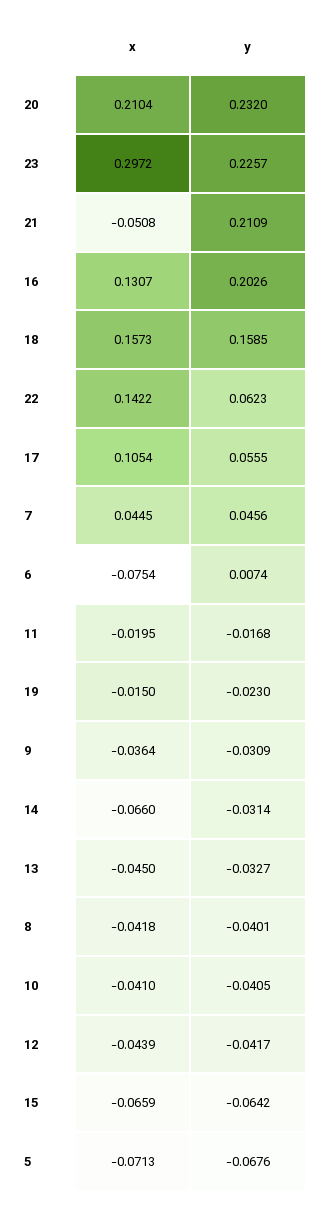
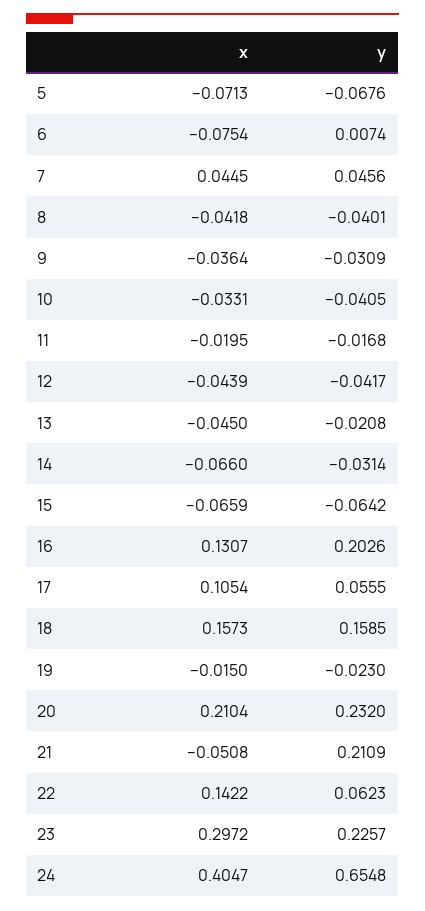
  {
    "x": {
      "20": 0.2104,
      "23": 0.2972,
      "21": -0.0508,
      "16": 0.1307,
      "18": 0.1573,
      "22": 0.1422,
      "17": 0.1054,
      "7": 0.0445,
      "6": -0.0754,
      "11": -0.0195,
      "19": -0.015,
      "9": -0.0364,
      "14": -0.066,
      "13": -0.045,
      "8": -0.0418,
-     "10": -0.041,
+     "10": -0.0331,
      "12": -0.0439,
      "15": -0.0659,
-     "5": -0.0713
+     "5": -0.0713,
+     "24": 0.4047
    },
    "y": {
      "20": 0.232,
      "23": 0.2257,
      "21": 0.2109,
      "16": 0.2026,
      "18": 0.1585,
      "22": 0.0623,
      "17": 0.0555,
      "7": 0.0456,
      "6": 0.0074,
      "11": -0.0168,
      "19": -0.023,
      "9": -0.0309,
      "14": -0.0314,
-     "13": -0.0327,
+     "13": -0.0208,
      "8": -0.0401,
      "10": -0.0405,
      "12": -0.0417,
      "15": -0.0642,
-     "5": -0.0676
+     "5": -0.0676,
+     "24": 0.6548
    }
  }

